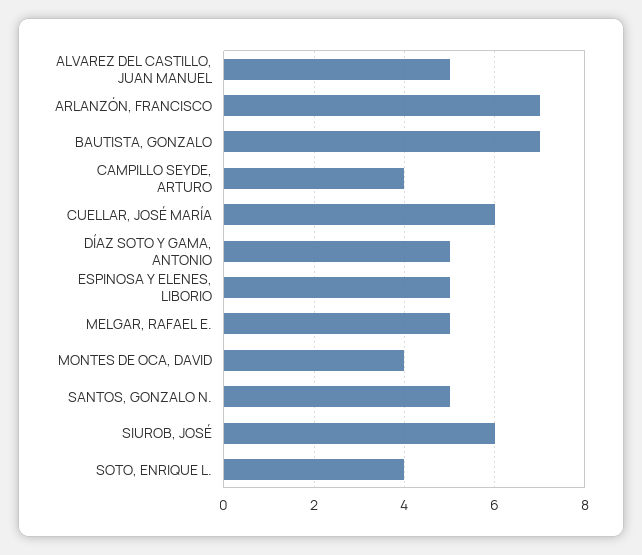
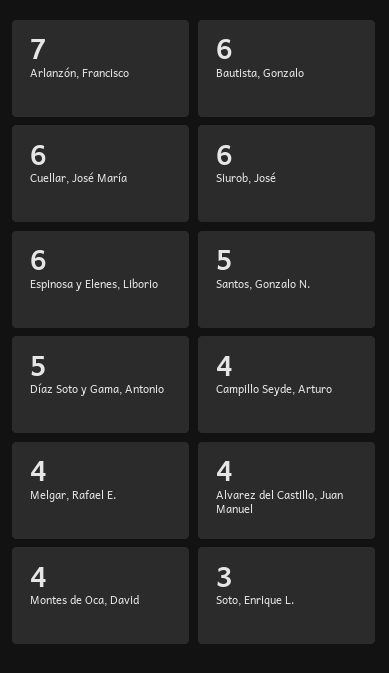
  {
-   "ALVAREZ DEL CASTILLO, JUAN MANUEL": 5,
+   "ALVAREZ DEL CASTILLO, JUAN MANUEL": 4,
    "ARLANZÓN, FRANCISCO": 7,
-   "BAUTISTA, GONZALO": 7,
+   "BAUTISTA, GONZALO": 6,
    "CAMPILLO SEYDE, ARTURO": 4,
    "CUELLAR, JOSÉ MARÍA": 6,
    "DÍAZ SOTO Y GAMA, ANTONIO": 5,
-   "ESPINOSA Y ELENES, LIBORIO": 5,
+   "ESPINOSA Y ELENES, LIBORIO": 6,
-   "MELGAR, RAFAEL E.": 5,
+   "MELGAR, RAFAEL E.": 4,
    "MONTES DE OCA, DAVID": 4,
    "SANTOS, GONZALO N.": 5,
    "SIUROB, JOSÉ": 6,
-   "SOTO, ENRIQUE L.": 4
+   "SOTO, ENRIQUE L.": 3
  }

